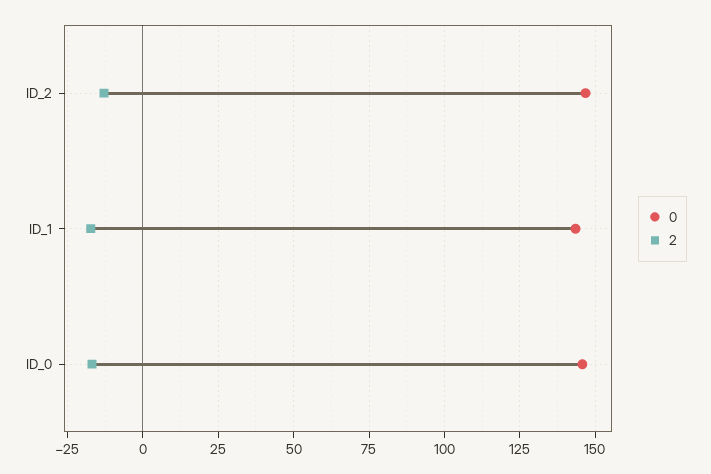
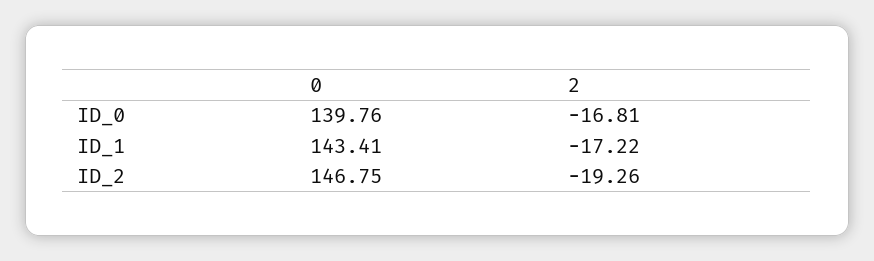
  {
    "0": {
      "ID_2": 146.75,
      "ID_1": 143.41,
-     "ID_0": 145
+     "ID_0": 139.76
    },
    "2": {
-     "ID_2": -12.5,
+     "ID_2": -19.26,
      "ID_1": -17.22,
      "ID_0": -16.81
    }
  }

